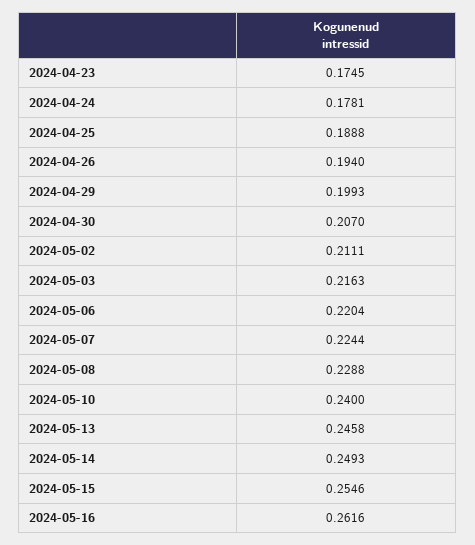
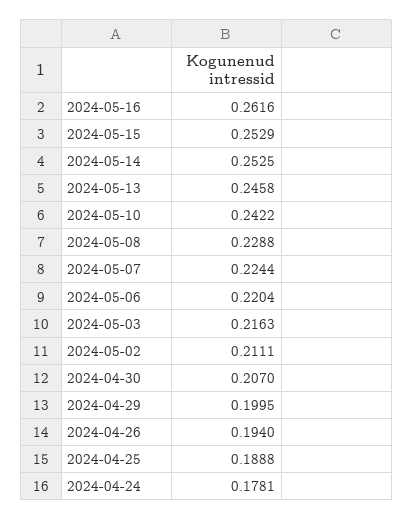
  {
-   "2024-04-23": 0.1745,
    "2024-04-24": 0.1781,
    "2024-04-25": 0.1888,
    "2024-04-26": 0.194,
-   "2024-04-29": 0.1993,
+   "2024-04-29": 0.1995,
    "2024-04-30": 0.207,
    "2024-05-02": 0.2111,
    "2024-05-03": 0.2163,
    "2024-05-06": 0.2204,
    "2024-05-07": 0.2244,
    "2024-05-08": 0.2288,
-   "2024-05-10": 0.24,
+   "2024-05-10": 0.2422,
    "2024-05-13": 0.2458,
-   "2024-05-14": 0.2493,
+   "2024-05-14": 0.2525,
-   "2024-05-15": 0.2546,
+   "2024-05-15": 0.2529,
    "2024-05-16": 0.2616
  }

